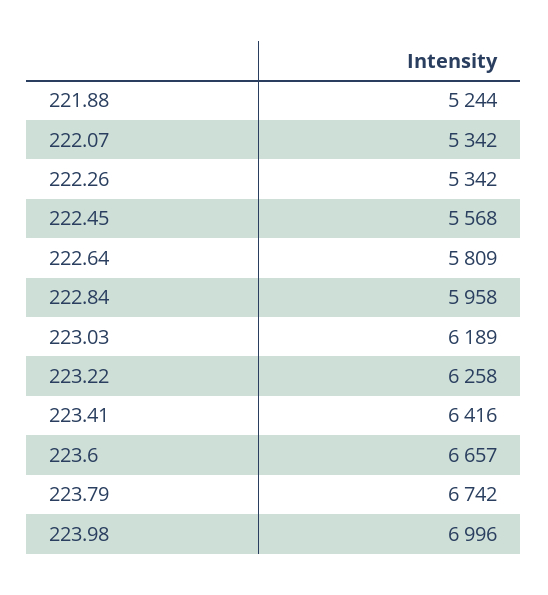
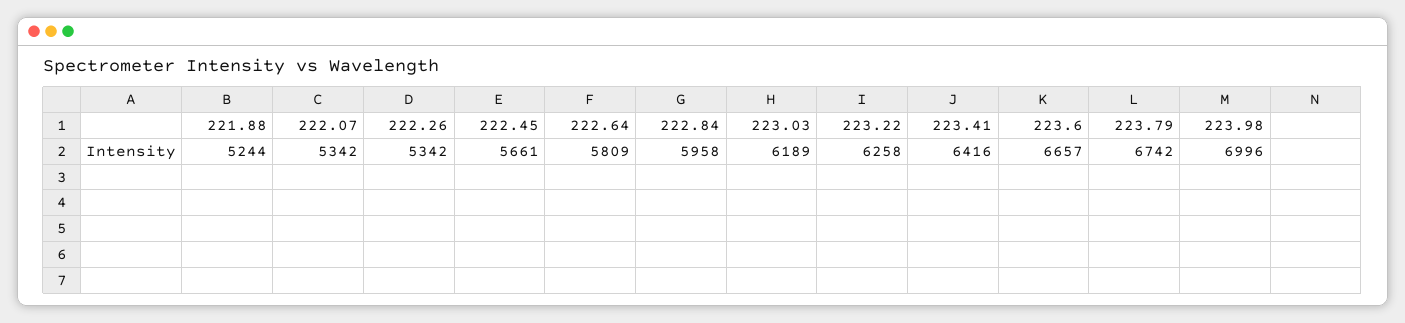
  {
    "221.88": 5244,
    "222.07": 5342,
    "222.26": 5342,
-   "222.45": 5568,
+   "222.45": 5661,
    "222.64": 5809,
    "222.84": 5958,
    "223.03": 6189,
    "223.22": 6258,
    "223.41": 6416,
    "223.6": 6657,
    "223.79": 6742,
    "223.98": 6996
  }

